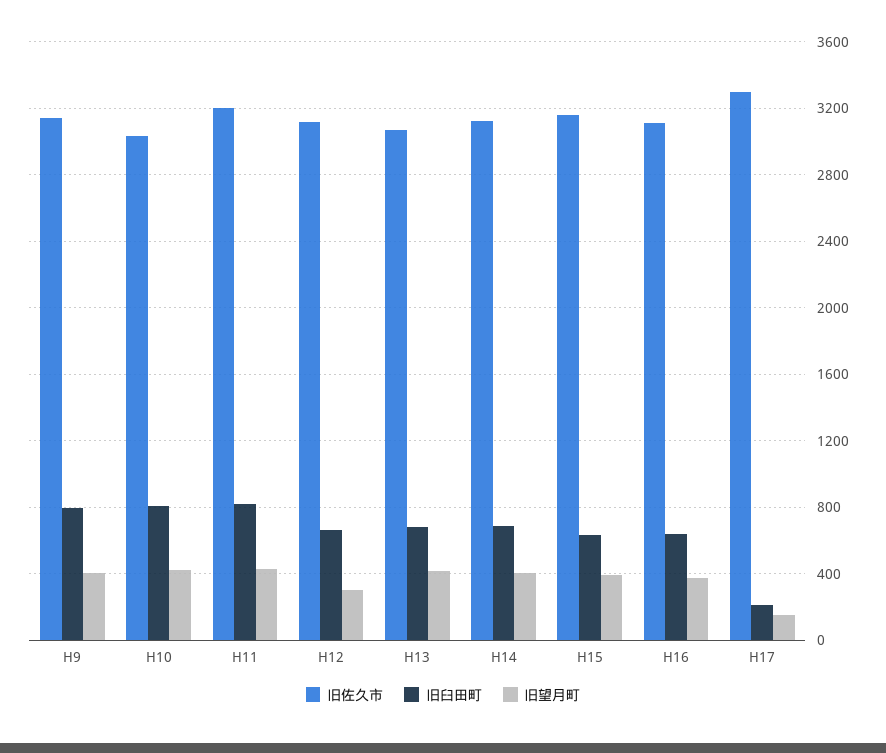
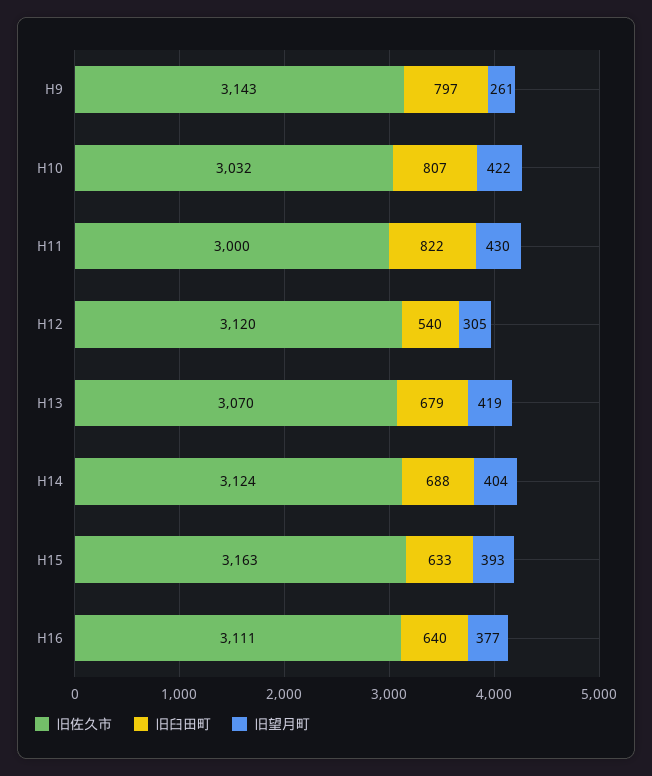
  {
    "旧佐久市": {
      "H9": 3143,
      "H10": 3032,
-     "H11": 3200,
+     "H11": 3000,
      "H12": 3120,
      "H13": 3070,
      "H14": 3124,
      "H15": 3163,
-     "H16": 3111,
+     "H16": 3111
-     "H17": 3300
    },
    "旧臼田町": {
      "H9": 797,
      "H10": 807,
      "H11": 822,
-     "H12": 650,
+     "H12": 540,
      "H13": 679,
      "H14": 688,
      "H15": 633,
-     "H16": 640,
+     "H16": 640
-     "H17": 200
    },
    "旧望月町": {
-     "H9": 400,
+     "H9": 261,
      "H10": 422,
      "H11": 430,
      "H12": 305,
      "H13": 419,
      "H14": 404,
      "H15": 393,
-     "H16": 377,
+     "H16": 377
-     "H17": 150
    }
  }

